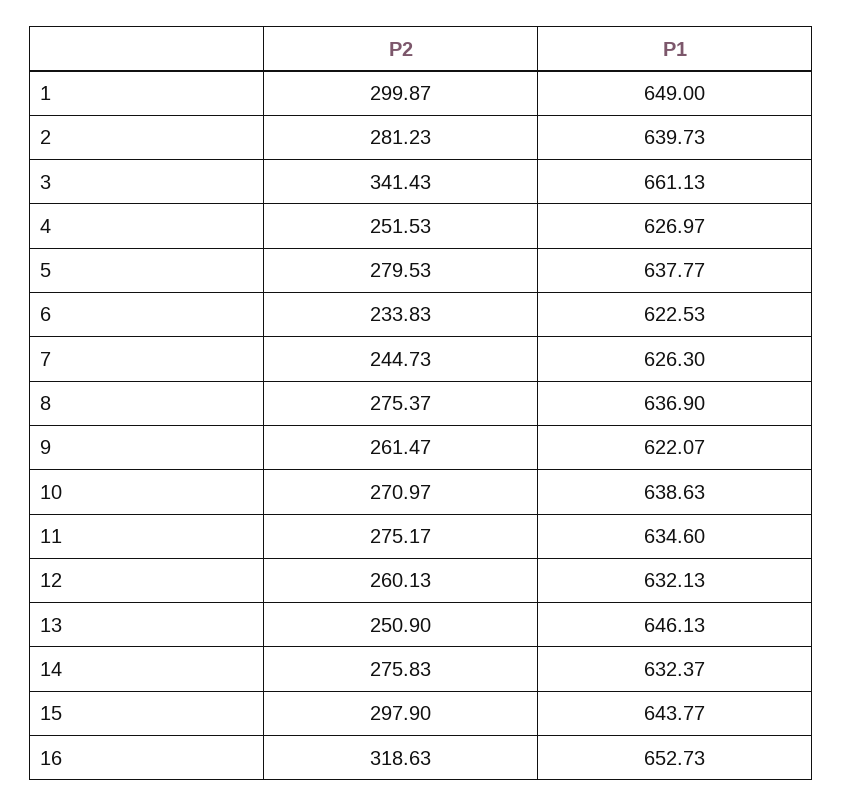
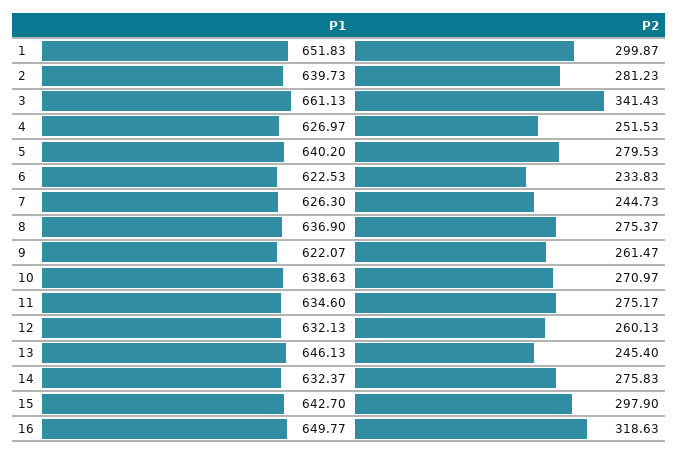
  {
    "P2": {
      "1": 299.87,
      "2": 281.23,
      "3": 341.43,
      "4": 251.53,
      "5": 279.53,
      "6": 233.83,
      "7": 244.73,
      "8": 275.37,
      "9": 261.47,
      "10": 270.97,
      "11": 275.17,
      "12": 260.13,
-     "13": 250.9,
+     "13": 245.4,
      "14": 275.83,
      "15": 297.9,
      "16": 318.63
    },
    "P1": {
-     "1": 649,
+     "1": 651.83,
      "2": 639.73,
      "3": 661.13,
      "4": 626.97,
-     "5": 637.77,
+     "5": 640.2,
      "6": 622.53,
      "7": 626.3,
      "8": 636.9,
      "9": 622.07,
      "10": 638.63,
      "11": 634.6,
      "12": 632.13,
      "13": 646.13,
      "14": 632.37,
-     "15": 643.77,
+     "15": 642.7,
-     "16": 652.73
+     "16": 649.77
    }
  }

